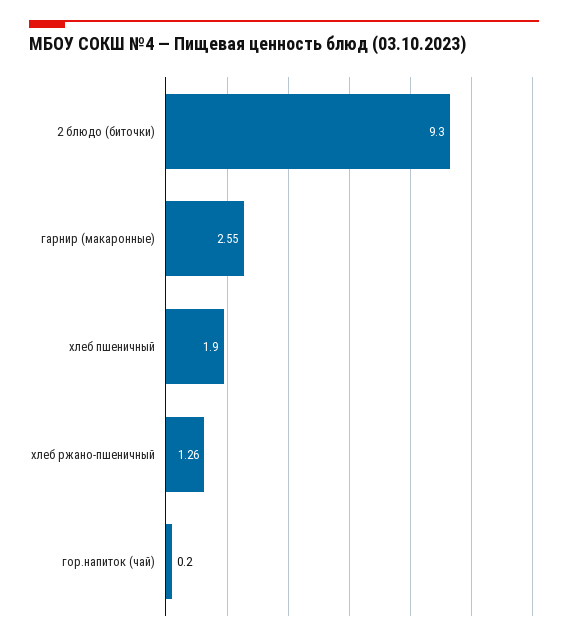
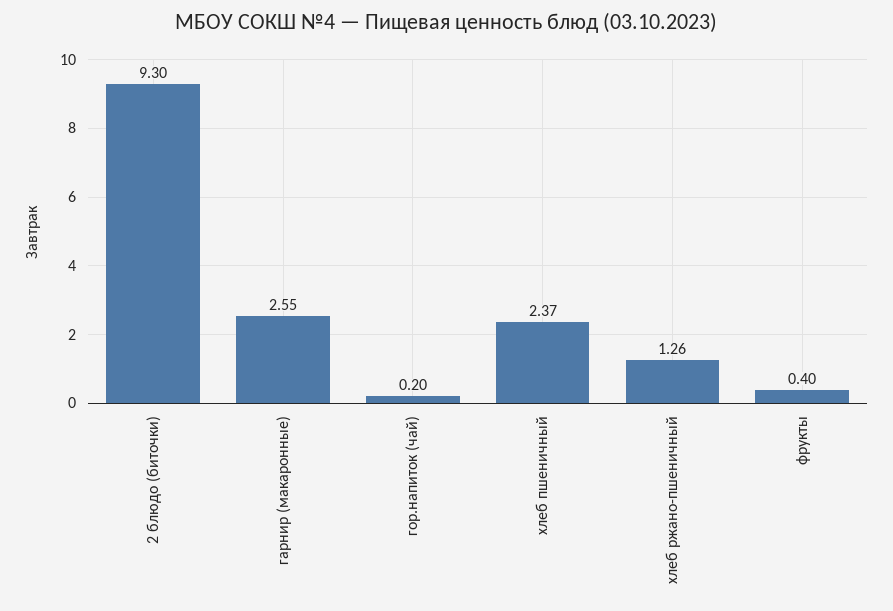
  {
    "2 блюдо (биточки)": 9.3,
    "гарнир (макаронные)": 2.55,
-   "хлеб пшеничный": 1.9,
+   "хлеб пшеничный": 2.37,
    "хлеб ржано-пшеничный": 1.26,
-   "гор.напиток (чай)": 0.2
+   "гор.напиток (чай)": 0.2,
+   "фрукты": 0.4
  }

